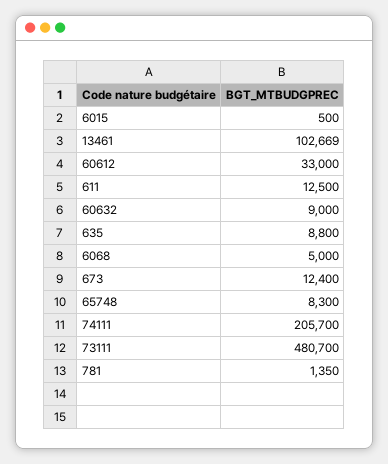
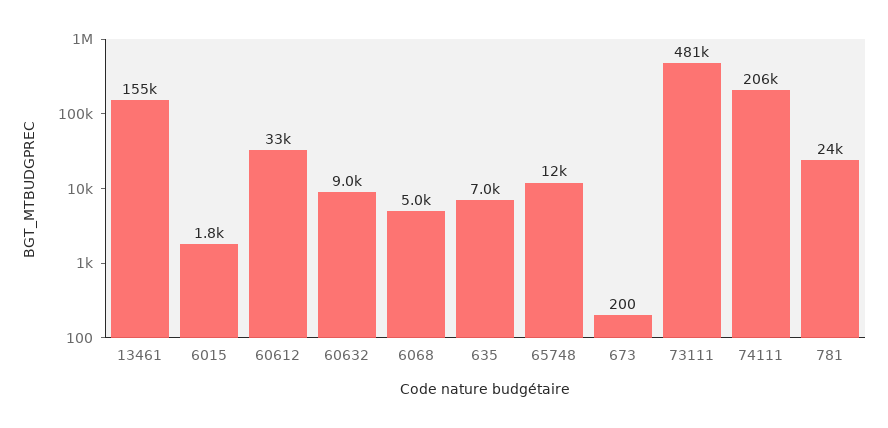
  {
-   "6015": 500,
+   "6015": 1800,
-   "13461": 102669,
+   "13461": 155000,
    "60612": 33000,
-   "611": 12500,
    "60632": 9000,
-   "635": 8800,
+   "635": 7000,
    "6068": 5000,
-   "673": 12400,
+   "673": 200,
-   "65748": 8300,
+   "65748": 12000,
    "74111": 205700,
    "73111": 480700,
-   "781": 1350
+   "781": 24000
  }

